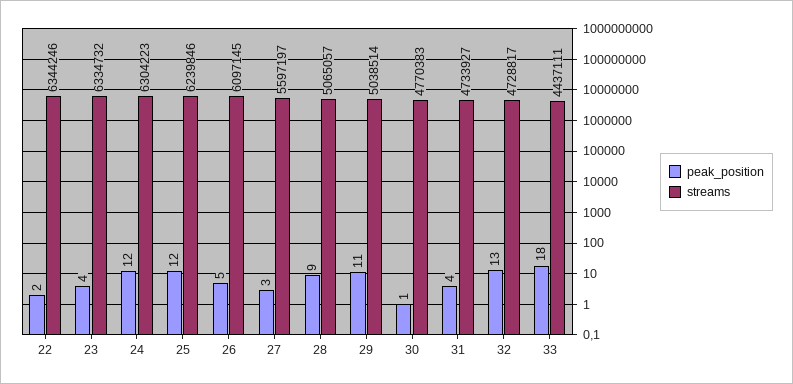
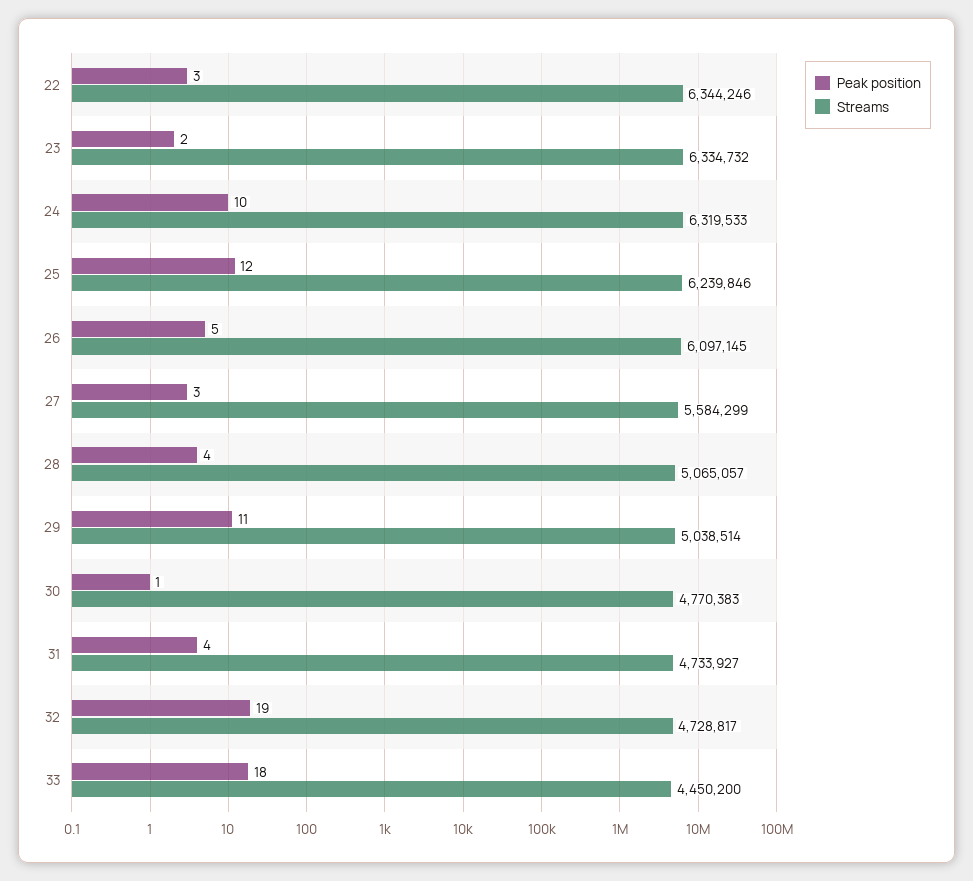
  {
    "peak_position": {
-     "22": 2,
+     "22": 3,
-     "23": 4,
+     "23": 2,
-     "24": 12,
+     "24": 10,
      "25": 12,
      "26": 5,
      "27": 3,
-     "28": 9,
+     "28": 4,
      "29": 11,
      "30": 1,
      "31": 4,
-     "32": 13,
+     "32": 19,
      "33": 18
    },
    "streams": {
      "22": 6344246,
      "23": 6334732,
-     "24": 6304223,
+     "24": 6319533,
      "25": 6239846,
      "26": 6097145,
-     "27": 5597197,
+     "27": 5584299,
      "28": 5065057,
      "29": 5038514,
      "30": 4770383,
      "31": 4733927,
      "32": 4728817,
-     "33": 4437111
+     "33": 4450200
    }
  }

